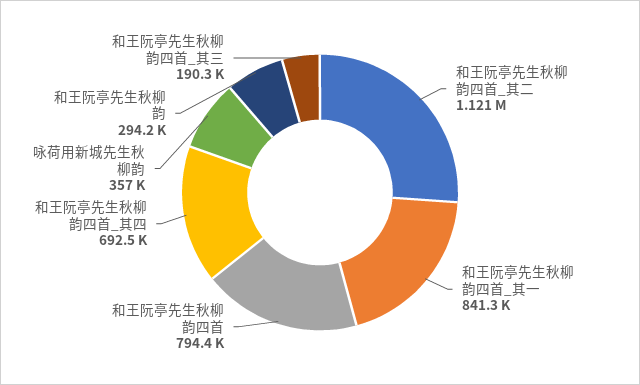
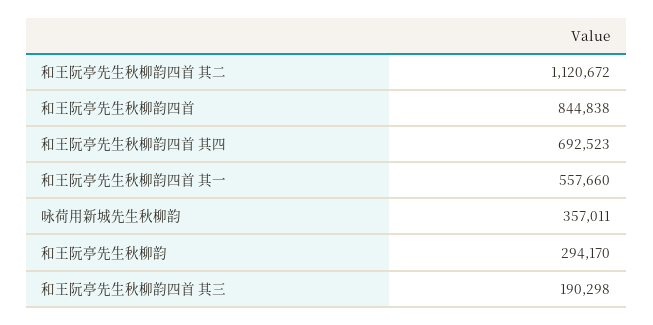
  {
    "和王阮亭先生秋柳韵四首_其二": 1120672,
-   "和王阮亭先生秋柳韵四首_其一": 841300,
+   "和王阮亭先生秋柳韵四首_其一": 557660,
-   "和王阮亭先生秋柳韵四首": 794400,
+   "和王阮亭先生秋柳韵四首": 844838,
    "和王阮亭先生秋柳韵四首_其四": 692523,
    "咏荷用新城先生秋柳韵": 357011,
    "和王阮亭先生秋柳韵": 294170,
    "和王阮亭先生秋柳韵四首_其三": 190298
  }

